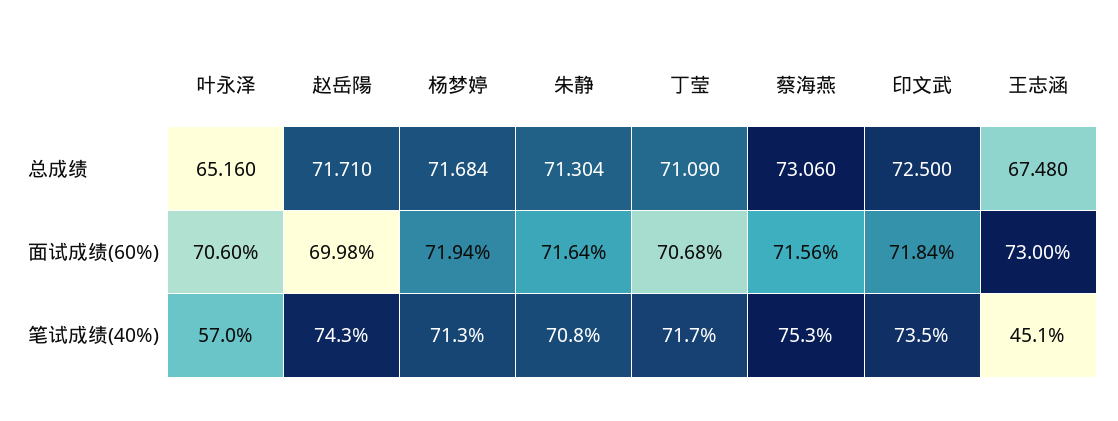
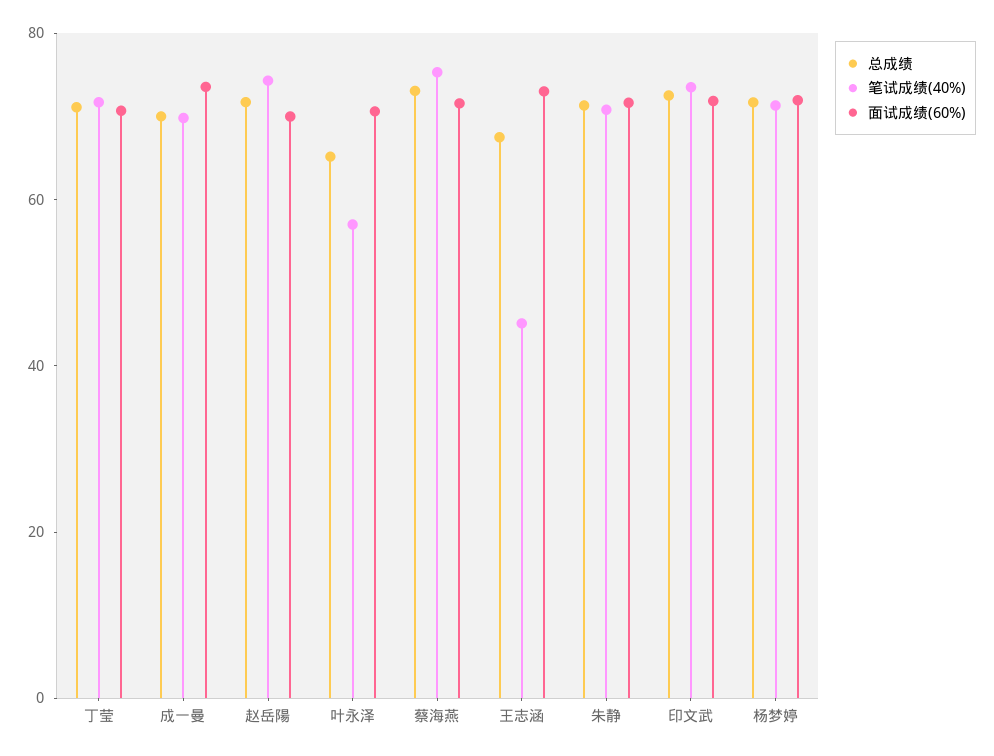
  {
    "总成绩": {
      "叶永泽": 65.16,
      "赵岳陽": 71.71,
      "杨梦婷": 71.684,
      "朱静": 71.304,
      "丁莹": 71.09,
      "蔡海燕": 73.06,
      "印文武": 72.5,
-     "王志涵": 67.48
+     "王志涵": 67.48,
+     "成一曼": 70
    },
    "面试成绩(60%)": {
      "叶永泽": 70.6,
      "赵岳陽": 69.98,
      "杨梦婷": 71.94,
      "朱静": 71.64,
      "丁莹": 70.68,
      "蔡海燕": 71.56,
      "印文武": 71.84,
-     "王志涵": 73
+     "王志涵": 73,
+     "成一曼": 75
    },
    "笔试成绩(40%)": {
      "叶永泽": 57,
      "赵岳陽": 74.3,
      "杨梦婷": 71.3,
      "朱静": 70.8,
      "丁莹": 71.7,
      "蔡海燕": 75.3,
      "印文武": 73.5,
-     "王志涵": 45.1
+     "王志涵": 45.1,
+     "成一曼": 70
    }
  }

